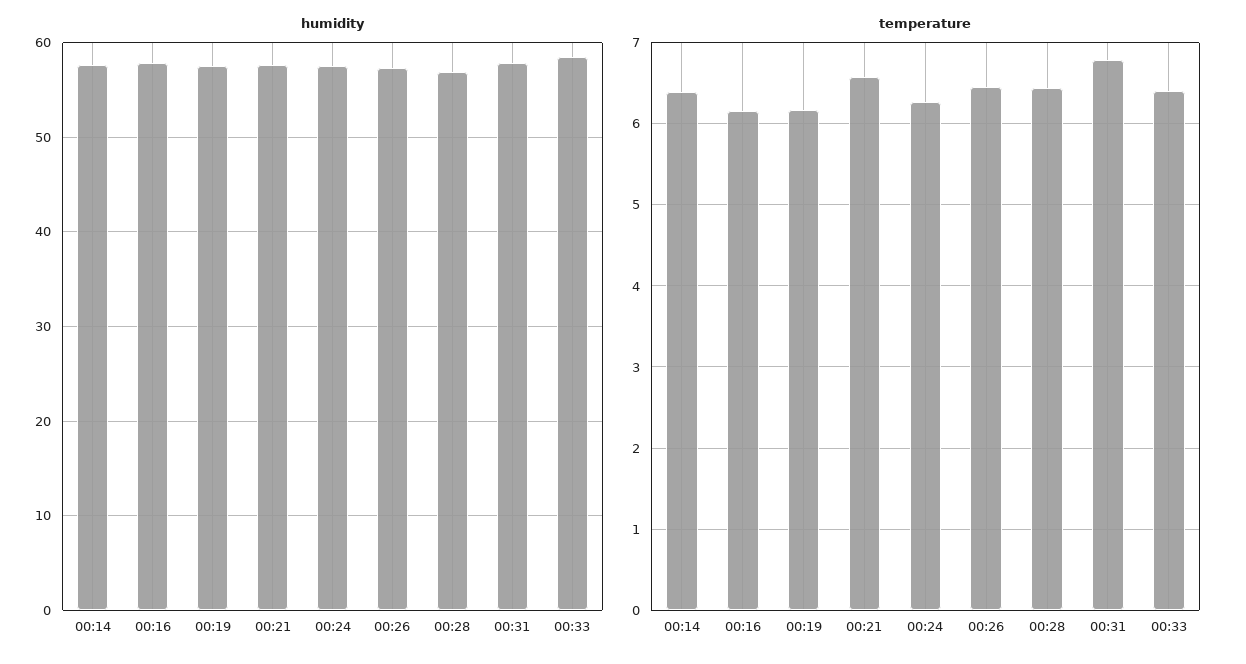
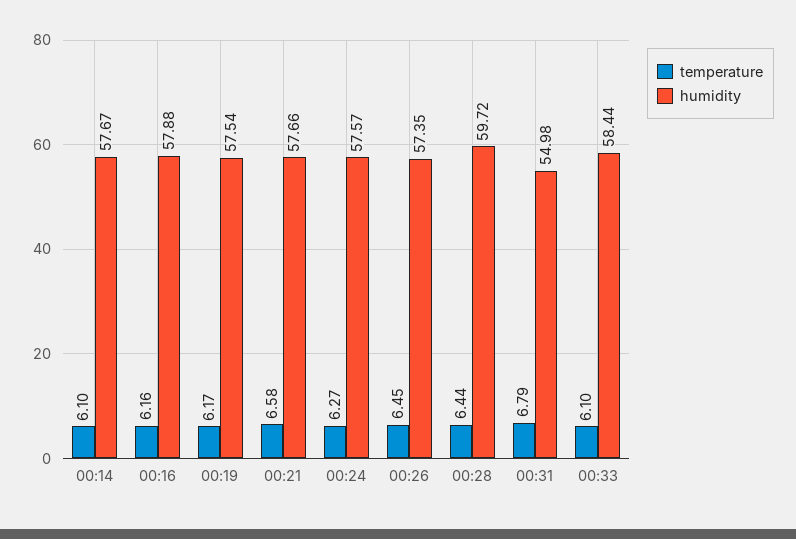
  {
    "humidity": {
      "00:14": 57.67,
      "00:16": 57.88,
      "00:19": 57.54,
      "00:21": 57.66,
      "00:24": 57.57,
      "00:26": 57.35,
-     "00:28": 57,
+     "00:28": 59.72,
-     "00:31": 58,
+     "00:31": 54.98,
      "00:33": 58.44
    },
    "temperature": {
-     "00:14": 6.4,
+     "00:14": 6.1,
      "00:16": 6.16,
      "00:19": 6.17,
      "00:21": 6.58,
      "00:24": 6.27,
      "00:26": 6.45,
      "00:28": 6.44,
      "00:31": 6.79,
-     "00:33": 6.4
+     "00:33": 6.1
    }
  }

